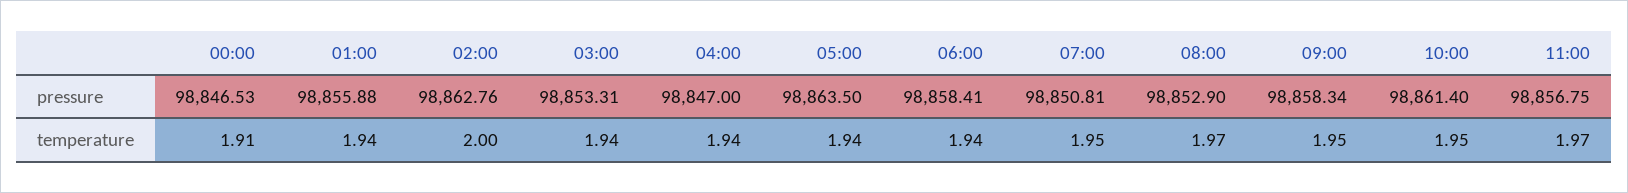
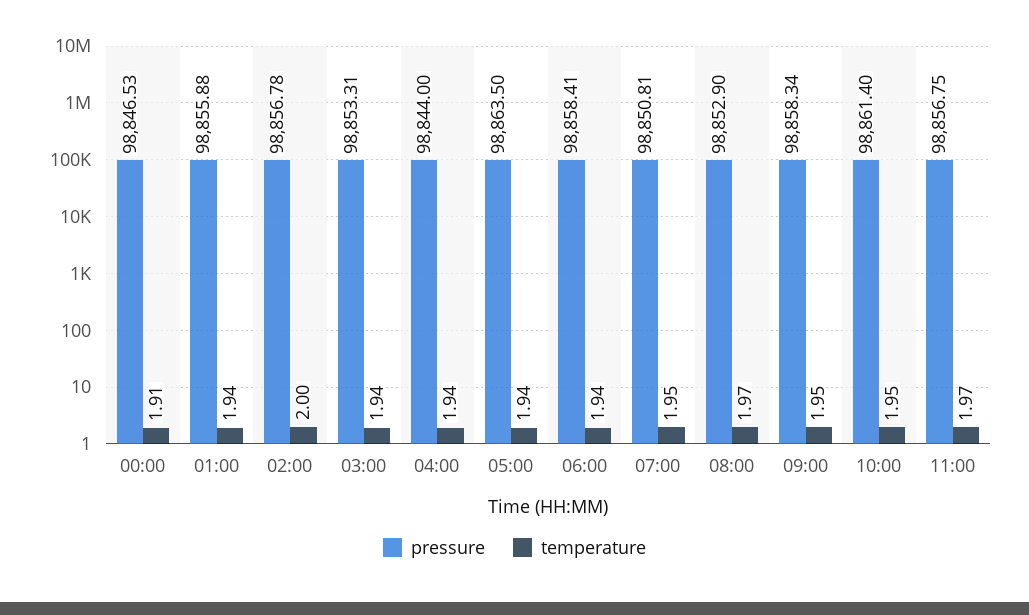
  {
    "pressure": {
      "00:00": 98846.53,
      "01:00": 98855.88,
-     "02:00": 98862.76,
+     "02:00": 98856.78,
      "03:00": 98853.31,
-     "04:00": 98847,
+     "04:00": 98844,
      "05:00": 98863.5,
      "06:00": 98858.41,
      "07:00": 98850.81,
      "08:00": 98852.9,
      "09:00": 98858.34,
      "10:00": 98861.4,
      "11:00": 98856.75
    },
    "temperature": {
      "00:00": 1.91,
      "01:00": 1.94,
      "02:00": 2,
      "03:00": 1.94,
      "04:00": 1.94,
      "05:00": 1.94,
      "06:00": 1.94,
      "07:00": 1.95,
      "08:00": 1.97,
      "09:00": 1.95,
      "10:00": 1.95,
      "11:00": 1.97
    }
  }

